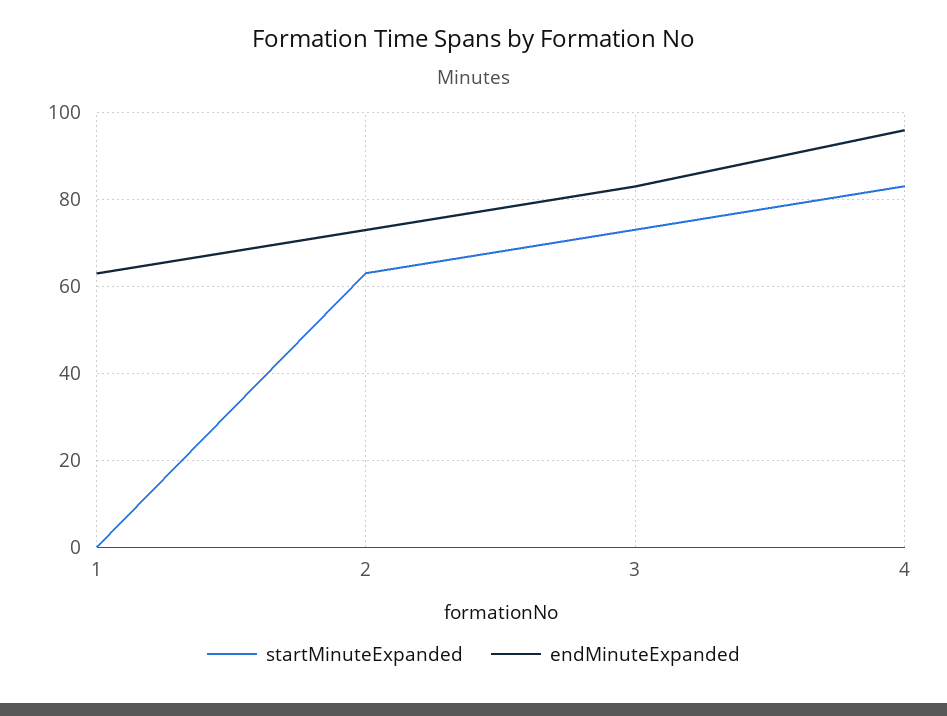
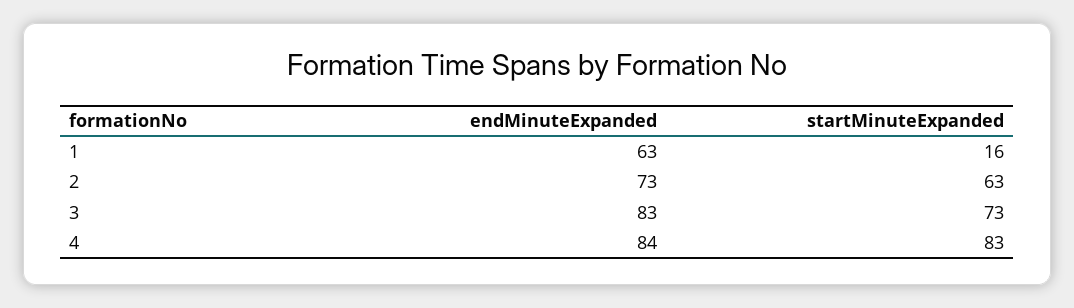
  {
    "startMinuteExpanded": {
-     "1": 0,
+     "1": 16,
      "2": 63,
      "3": 73,
      "4": 83
    },
    "endMinuteExpanded": {
      "1": 63,
      "2": 73,
      "3": 83,
-     "4": 95
+     "4": 84
    }
  }

